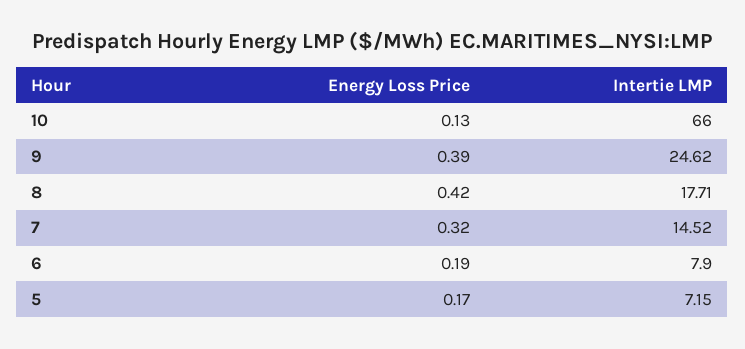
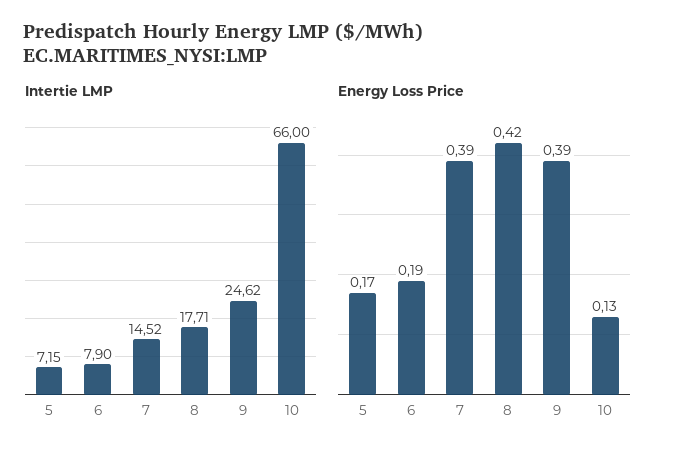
  {
    "Energy Loss Price": {
      "10": 0.13,
      "9": 0.39,
      "8": 0.42,
-     "7": 0.32,
+     "7": 0.39,
      "6": 0.19,
      "5": 0.17
    },
    "Intertie LMP": {
      "10": 66,
      "9": 24.62,
      "8": 17.71,
      "7": 14.52,
      "6": 7.9,
      "5": 7.15
    }
  }

